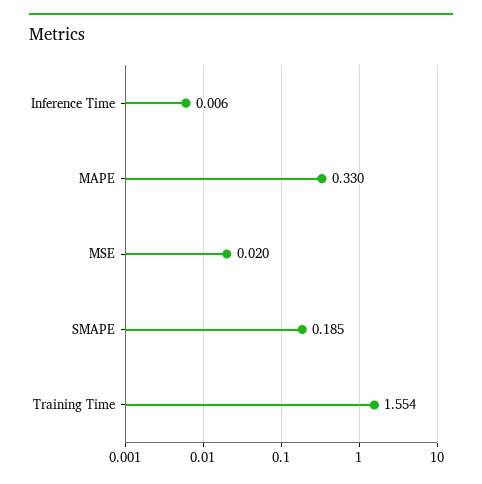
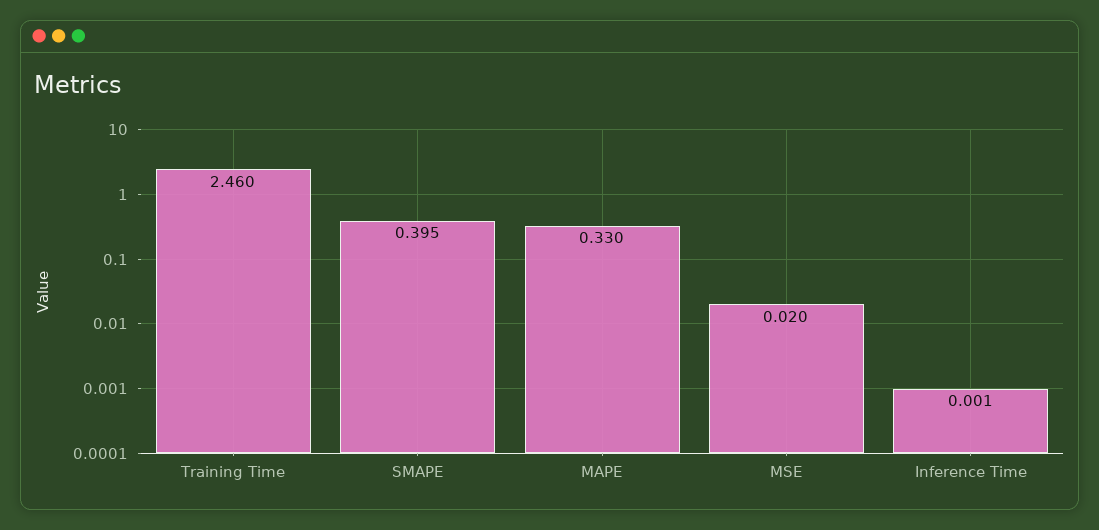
  {
-   "Inference Time": 0.006,
+   "Inference Time": 0.001,
    "MAPE": 0.33,
    "MSE": 0.02,
-   "SMAPE": 0.185,
+   "SMAPE": 0.395,
-   "Training Time": 1.554
+   "Training Time": 2.46
  }

